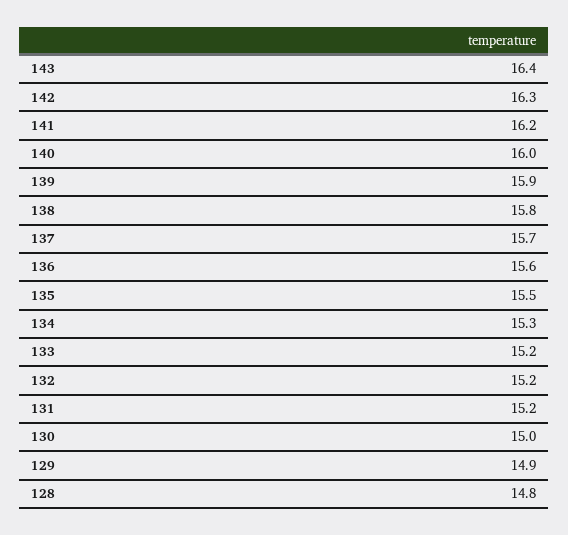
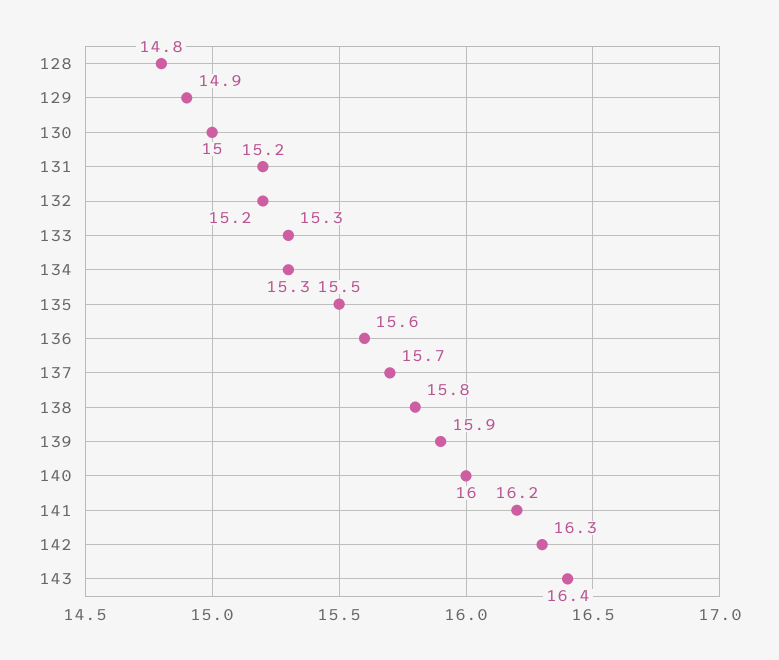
  {
    "143": 16.4,
    "142": 16.3,
    "141": 16.2,
    "140": 16,
    "139": 15.9,
    "138": 15.8,
    "137": 15.7,
    "136": 15.6,
    "135": 15.5,
    "134": 15.3,
-   "133": 15.2,
+   "133": 15.3,
    "132": 15.2,
    "131": 15.2,
    "130": 15,
    "129": 14.9,
    "128": 14.8
  }

